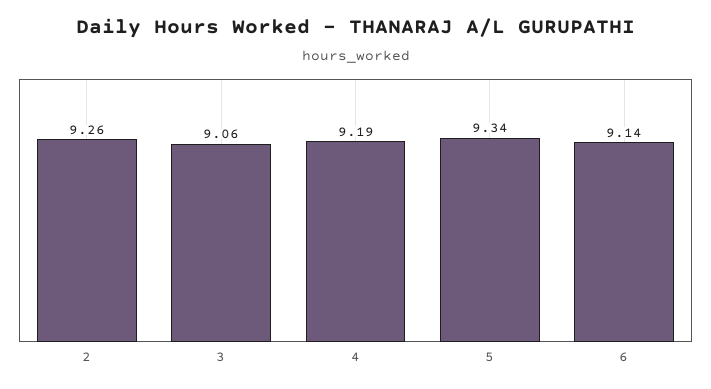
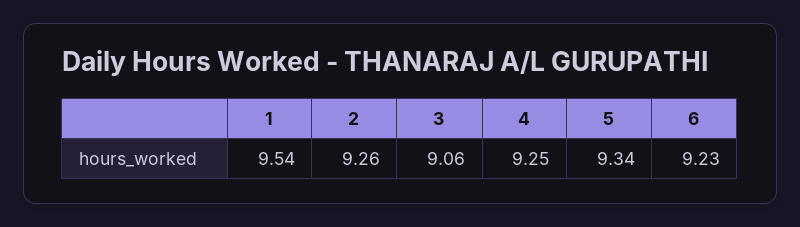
  {
    "2": 9.26,
    "3": 9.06,
-   "4": 9.19,
+   "4": 9.25,
    "5": 9.34,
-   "6": 9.14
+   "6": 9.23,
+   "1": 9.54
  }

